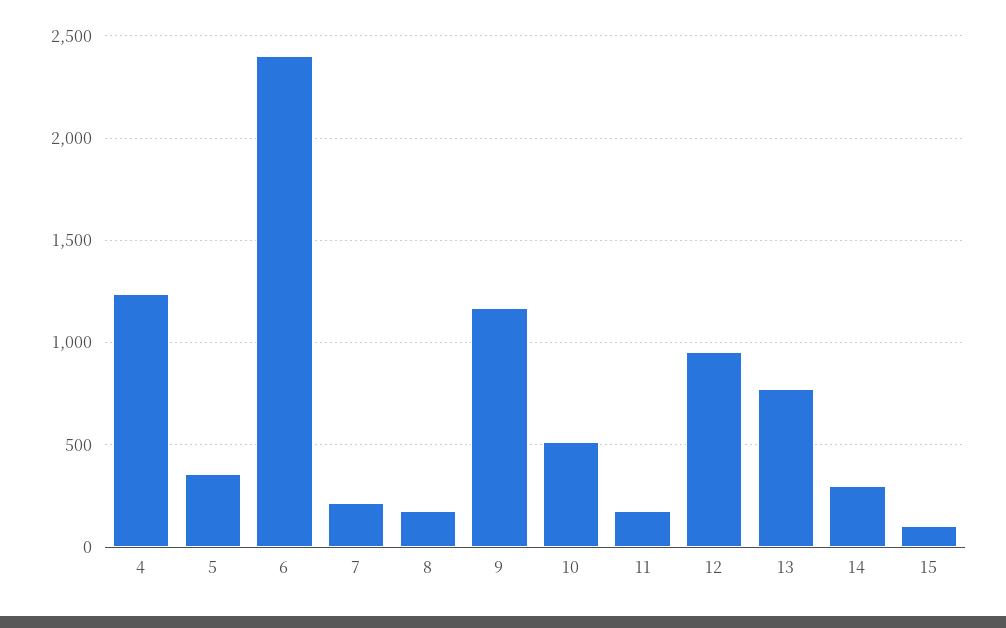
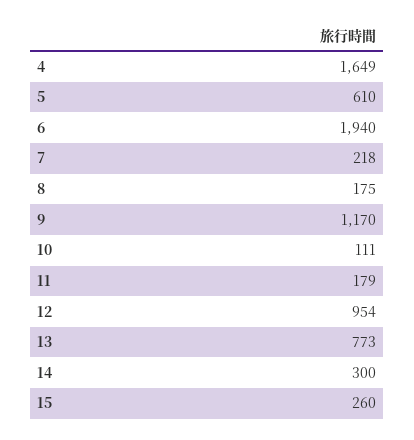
  {
-   "4": 1250,
+   "4": 1649,
-   "5": 350,
+   "5": 610,
-   "6": 2400,
+   "6": 1940,
    "7": 218,
    "8": 175,
    "9": 1170,
-   "10": 500,
+   "10": 111,
    "11": 179,
    "12": 954,
    "13": 773,
    "14": 300,
-   "15": 100
+   "15": 260
  }

